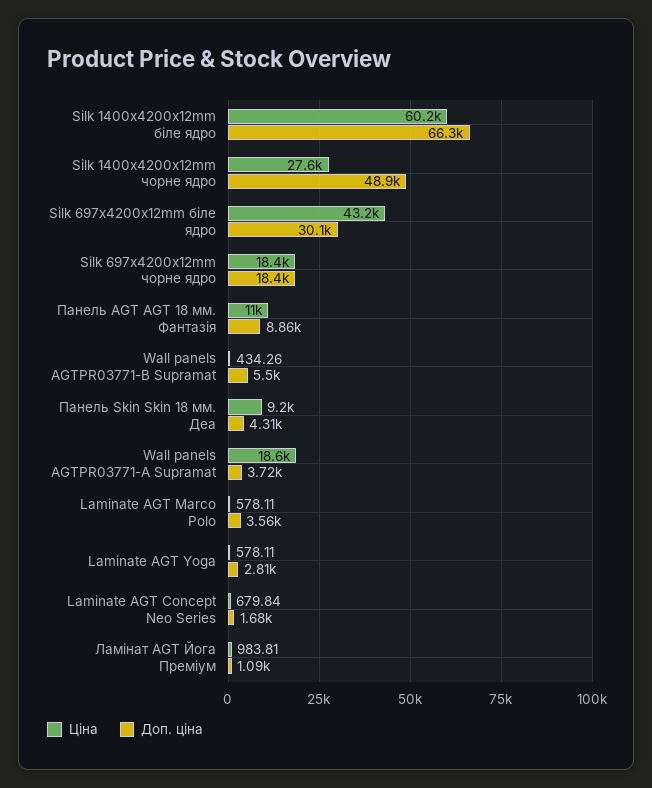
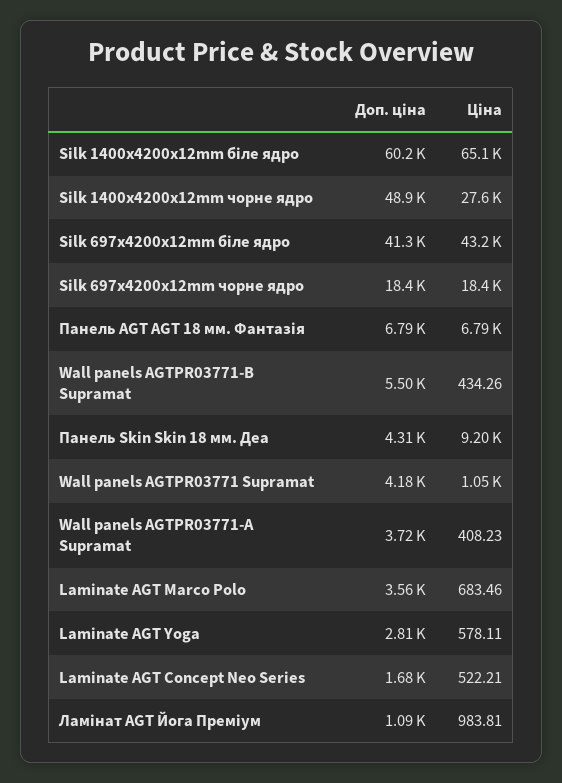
  {
    "Ціна": {
-     "Silk 1400x4200x12mm біле ядро": 60200,
+     "Silk 1400x4200x12mm біле ядро": 65100,
      "Silk 1400x4200x12mm чорне ядро": 27600,
      "Silk 697x4200x12mm біле ядро": 43200,
      "Silk 697x4200x12mm чорне ядро": 18400,
-     "Панель AGT AGT 18 мм. Фантазія": 11000,
+     "Панель AGT AGT 18 мм. Фантазія": 6790,
      "Wall panels AGTPR03771-B Supramat": 434.26,
      "Панель Skin Skin 18 мм. Деа": 9200,
-     "Wall panels AGTPR03771-А Supramat": 18600,
+     "Wall panels AGTPR03771-А Supramat": 408.23,
-     "Laminate AGT Marco Polo": 578.11,
+     "Laminate AGT Marco Polo": 683.46,
      "Laminate AGT Yoga": 578.11,
-     "Laminate AGT Concept Neo Series": 679.84,
+     "Laminate AGT Concept Neo Series": 522.21,
-     "Ламінат AGT Йога Преміум": 983.81
+     "Ламінат AGT Йога Преміум": 983.81,
+     "Wall panels AGTPR03771 Supramat": 1050
    },
    "Доп. ціна": {
-     "Silk 1400x4200x12mm біле ядро": 66300,
+     "Silk 1400x4200x12mm біле ядро": 60200,
      "Silk 1400x4200x12mm чорне ядро": 48900,
-     "Silk 697x4200x12mm біле ядро": 30100,
+     "Silk 697x4200x12mm біле ядро": 41300,
      "Silk 697x4200x12mm чорне ядро": 18400,
-     "Панель AGT AGT 18 мм. Фантазія": 8860,
+     "Панель AGT AGT 18 мм. Фантазія": 6790,
      "Wall panels AGTPR03771-B Supramat": 5500,
      "Панель Skin Skin 18 мм. Деа": 4310,
      "Wall panels AGTPR03771-А Supramat": 3720,
      "Laminate AGT Marco Polo": 3560,
      "Laminate AGT Yoga": 2810,
      "Laminate AGT Concept Neo Series": 1680,
-     "Ламінат AGT Йога Преміум": 1090
+     "Ламінат AGT Йога Преміум": 1090,
+     "Wall panels AGTPR03771 Supramat": 4180
    }
  }

